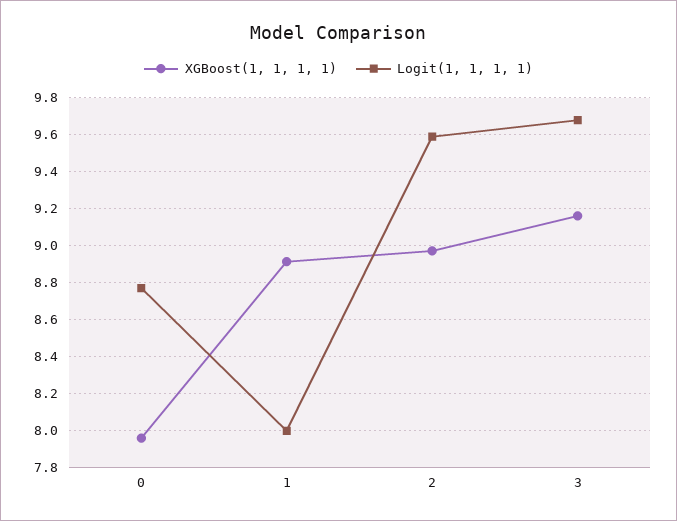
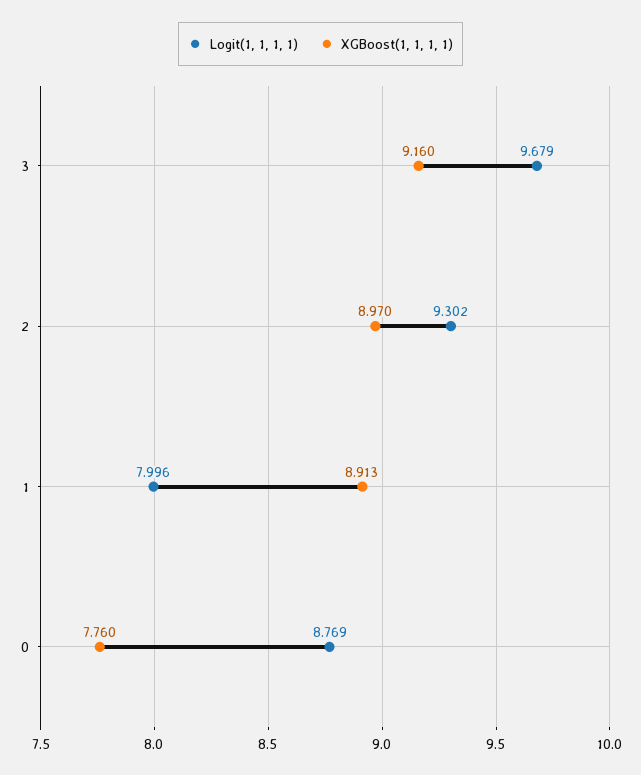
  {
    "XGBoost(1, 1, 1, 1)": {
-     "0": 7.95,
+     "0": 7.76,
      "1": 8.913,
      "2": 8.97,
      "3": 9.16
    },
    "Logit(1, 1, 1, 1)": {
      "0": 8.769,
      "1": 7.996,
-     "2": 9.6,
+     "2": 9.302,
      "3": 9.679
    }
  }

